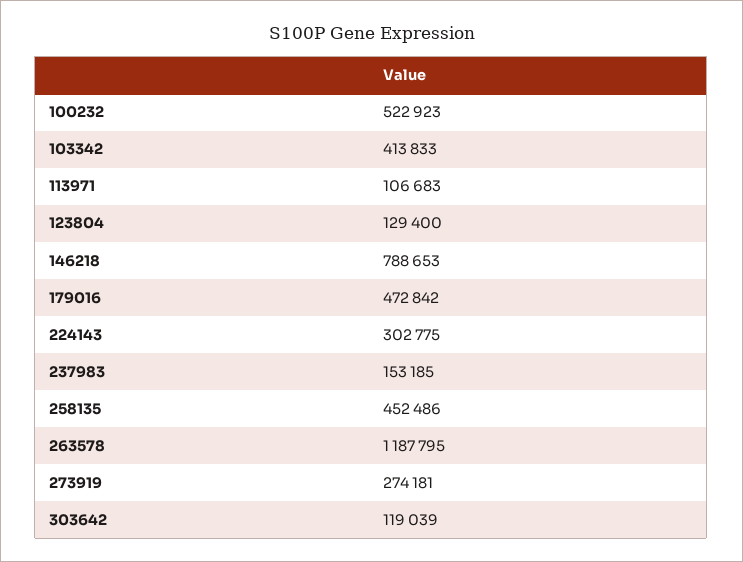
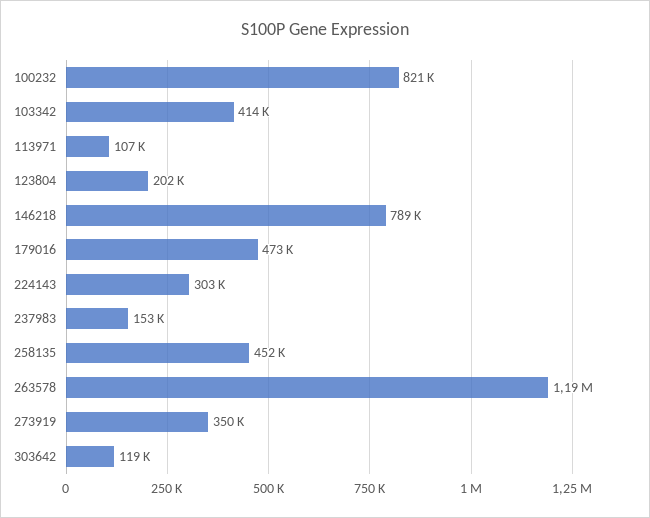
  {
-   "100232": 522923,
+   "100232": 821000,
    "103342": 413833,
    "113971": 106683,
-   "123804": 129400,
+   "123804": 202000,
    "146218": 788653,
    "179016": 472842,
    "224143": 302775,
    "237983": 153185,
    "258135": 452486,
    "263578": 1187795,
-   "273919": 274181,
+   "273919": 350000,
    "303642": 119039
  }

